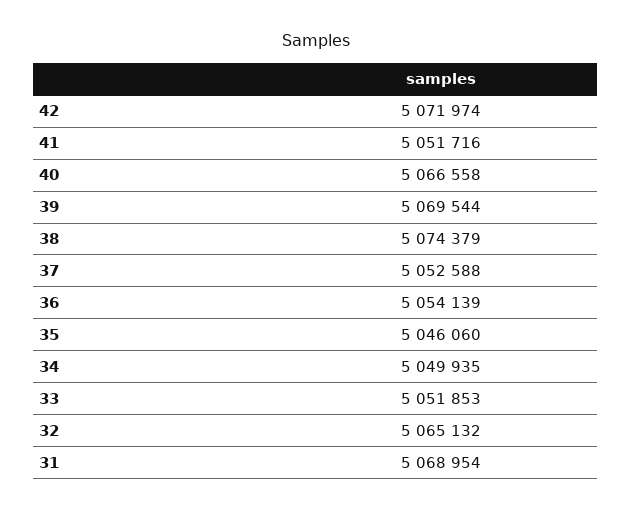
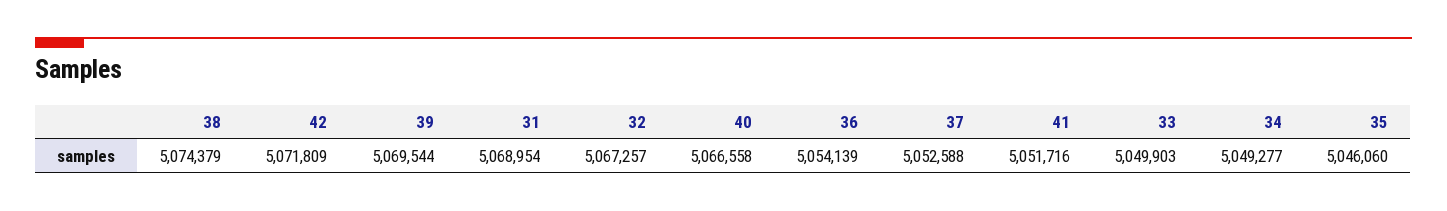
  {
-   "42": 5071974,
+   "42": 5071809,
    "41": 5051716,
    "40": 5066558,
    "39": 5069544,
    "38": 5074379,
    "37": 5052588,
    "36": 5054139,
    "35": 5046060,
-   "34": 5049935,
+   "34": 5049277,
-   "33": 5051853,
+   "33": 5049903,
-   "32": 5065132,
+   "32": 5067257,
    "31": 5068954
  }

